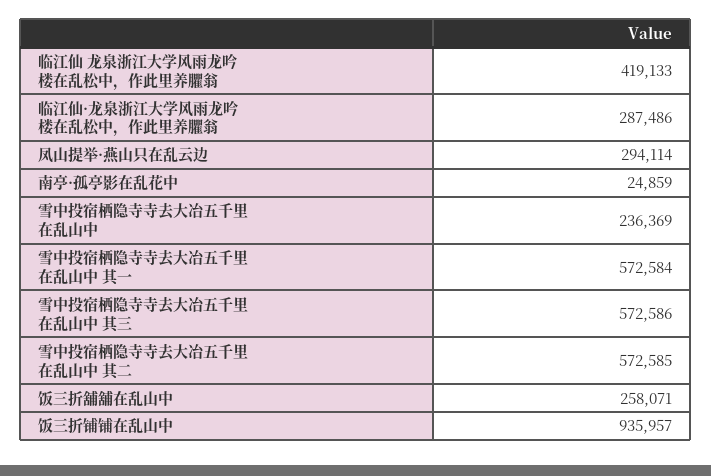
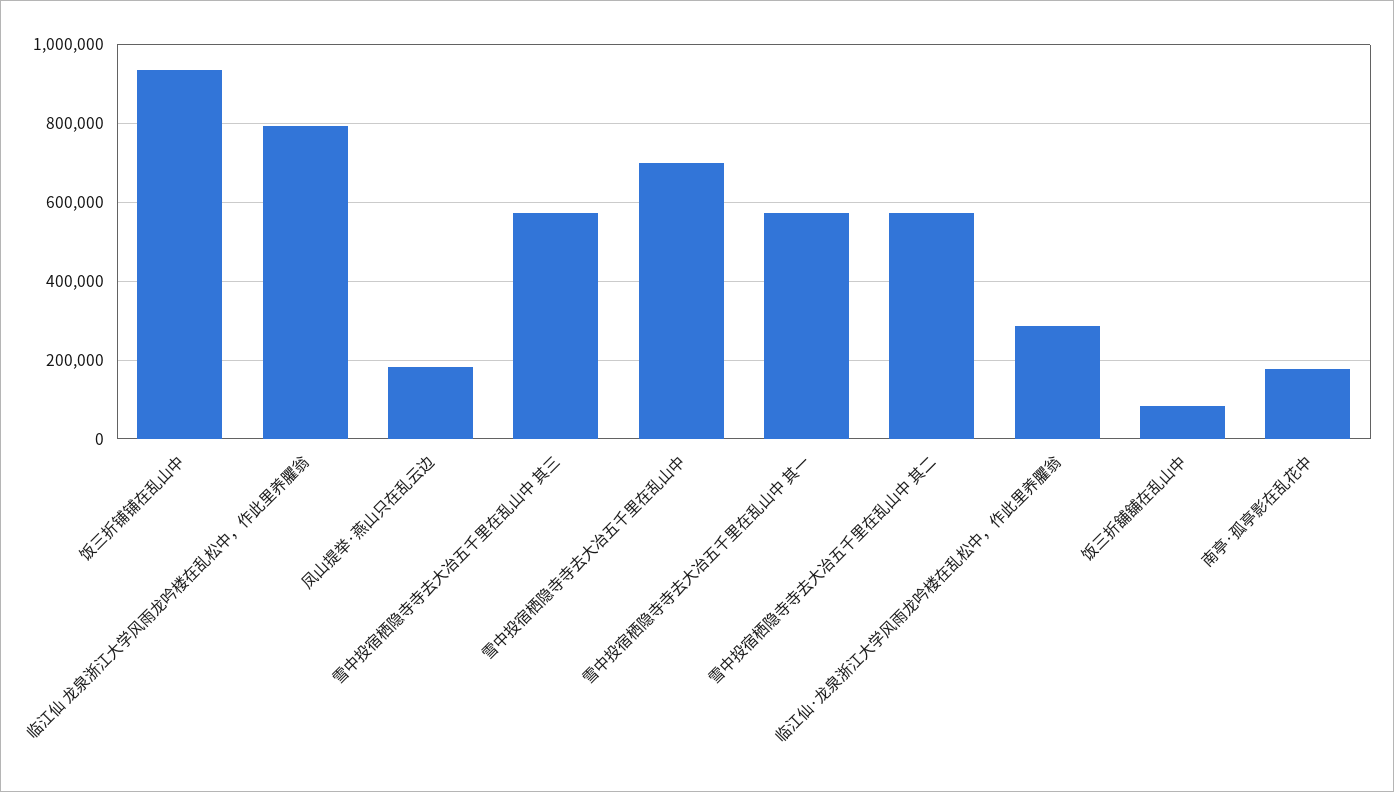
  {
-   "临江仙 龙泉浙江大学风雨龙吟楼在乱松中，作此里养臞翁": 419133,
+   "临江仙 龙泉浙江大学风雨龙吟楼在乱松中，作此里养臞翁": 800000,
    "临江仙·龙泉浙江大学风雨龙吟楼在乱松中，作此里养臞翁": 287486,
-   "凤山提举·燕山只在乱云边": 294114,
+   "凤山提举·燕山只在乱云边": 180000,
-   "南亭·孤亭影在乱花中": 24859,
+   "南亭·孤亭影在乱花中": 180000,
-   "雪中投宿栖隐寺寺去大冶五千里在乱山中": 236369,
+   "雪中投宿栖隐寺寺去大冶五千里在乱山中": 700000,
    "雪中投宿栖隐寺寺去大冶五千里在乱山中 其一": 572584,
    "雪中投宿栖隐寺寺去大冶五千里在乱山中 其三": 572586,
    "雪中投宿栖隐寺寺去大冶五千里在乱山中 其二": 572585,
-   "饭三折舖舖在乱山中": 258071,
+   "饭三折舖舖在乱山中": 80000,
    "饭三折铺铺在乱山中": 935957
  }

